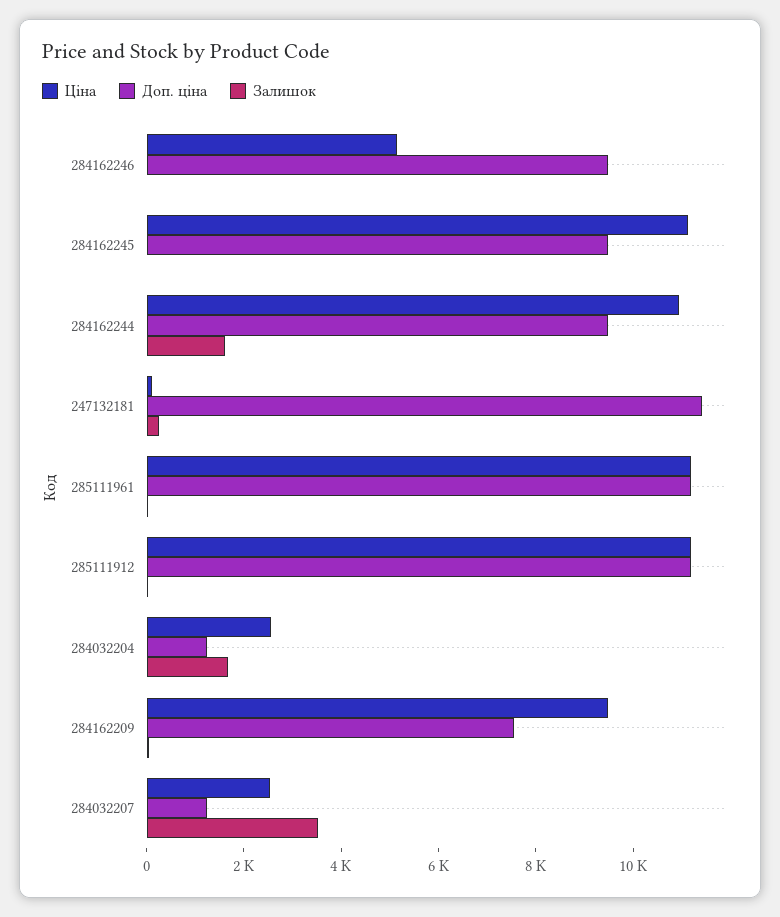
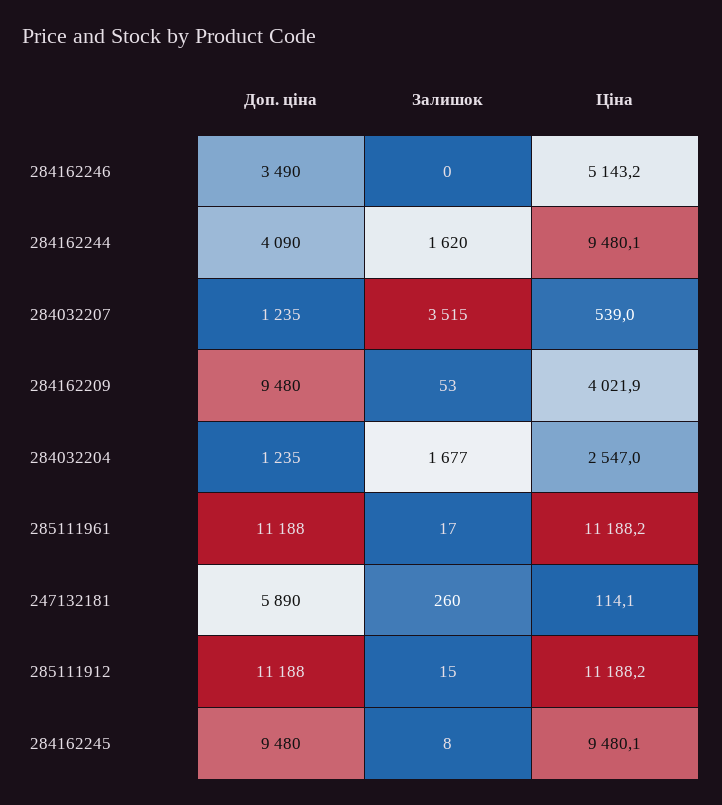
  {
    "Ціна": {
      "284162246": 5143.2,
-     "284162245": 11000,
+     "284162245": 9480.1,
-     "284162244": 11000,
+     "284162244": 9480.1,
      "247132181": 114.1,
      "285111961": 11188.2,
      "285111912": 11188.2,
      "284032204": 2547,
-     "284162209": 9500,
+     "284162209": 4021.9,
-     "284032207": 2500
+     "284032207": 539
    },
    "Доп. ціна": {
-     "284162246": 9500,
+     "284162246": 3490,
      "284162245": 9480,
-     "284162244": 9500,
+     "284162244": 4090,
-     "247132181": 11500,
+     "247132181": 5890,
      "285111961": 11188,
      "285111912": 11188,
      "284032204": 1235,
-     "284162209": 7500,
+     "284162209": 9480,
      "284032207": 1235
    },
    "Залишок": {
      "284162246": 0,
      "284162245": 8,
      "284162244": 1620,
      "247132181": 260,
      "285111961": 17,
      "285111912": 15,
      "284032204": 1677,
      "284162209": 53,
      "284032207": 3515
    }
  }

